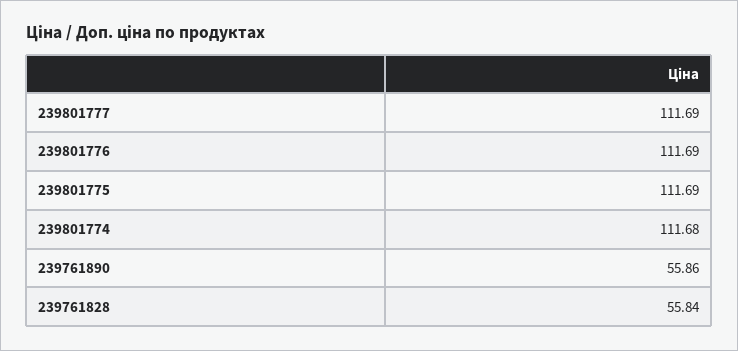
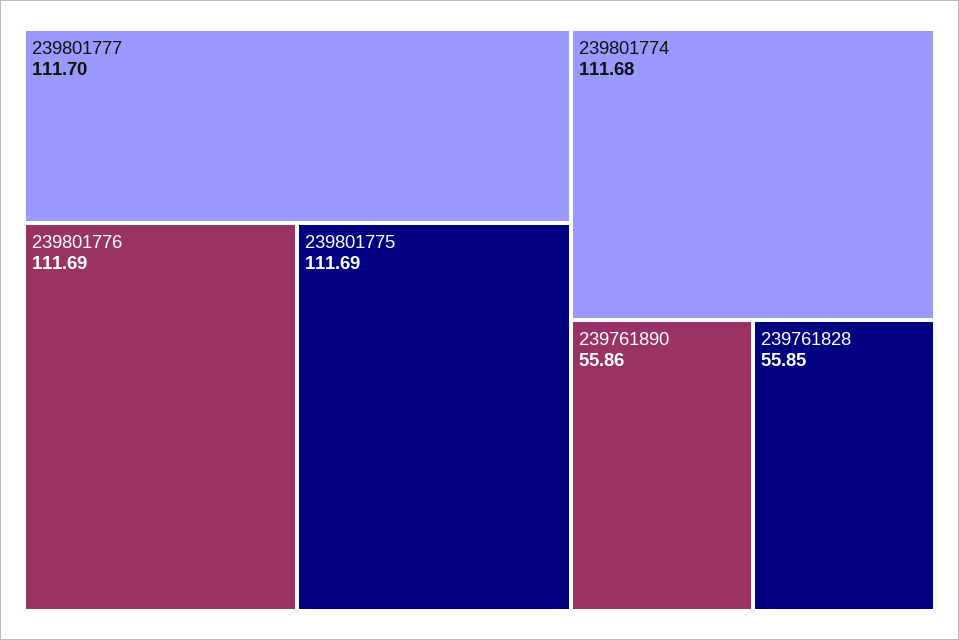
  {
-   "239801777": 111.69,
+   "239801777": 111.7,
    "239801776": 111.69,
    "239801775": 111.69,
    "239801774": 111.68,
    "239761890": 55.86,
-   "239761828": 55.84
+   "239761828": 55.85
  }

